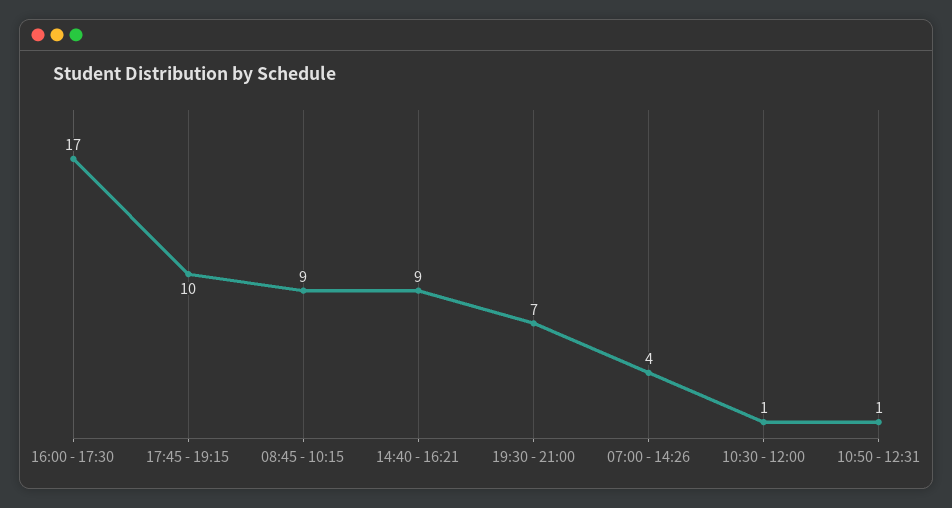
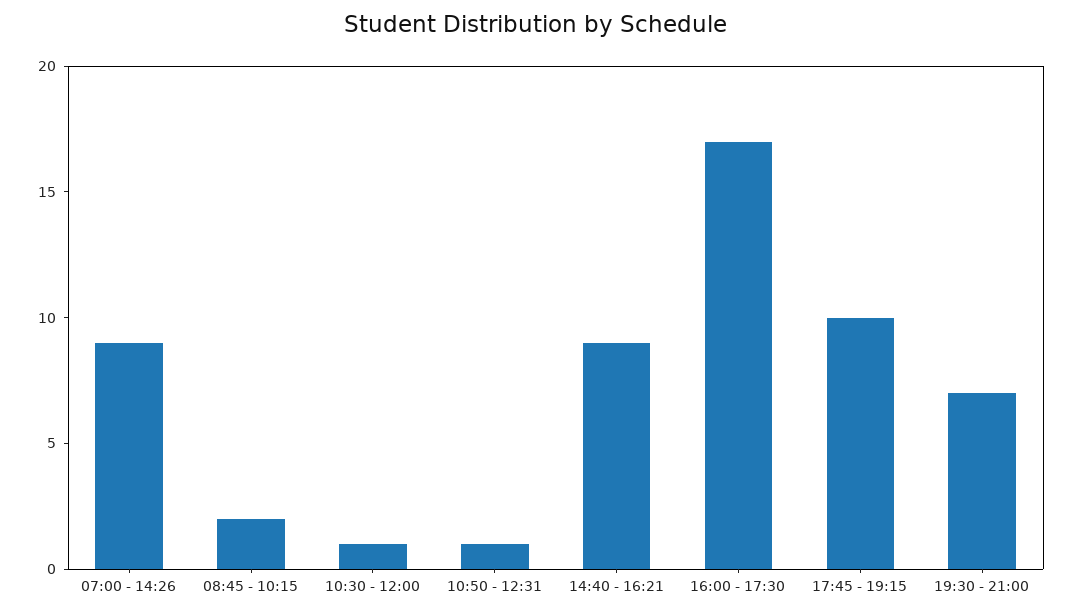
  {
    "16:00 - 17:30": 17,
    "17:45 - 19:15": 10,
-   "08:45 - 10:15": 9,
+   "08:45 - 10:15": 2,
    "14:40 - 16:21": 9,
    "19:30 - 21:00": 7,
-   "07:00 - 14:26": 4,
+   "07:00 - 14:26": 9,
    "10:30 - 12:00": 1,
    "10:50 - 12:31": 1
  }

